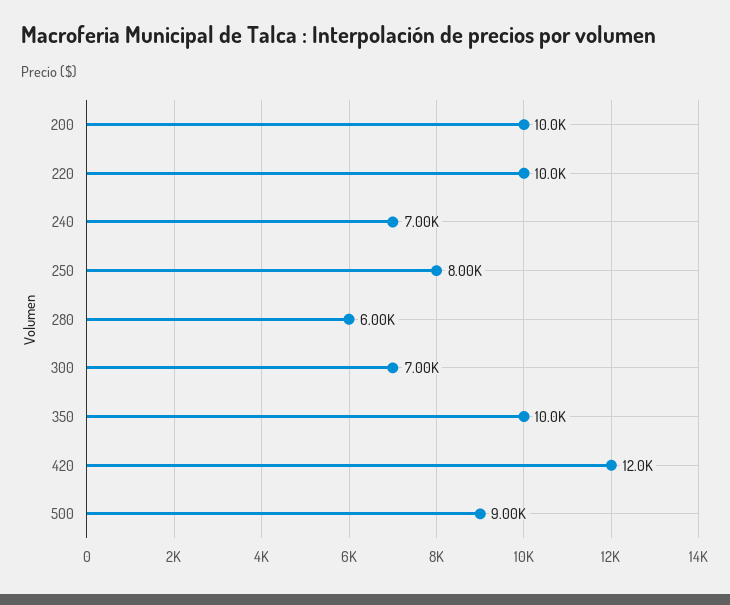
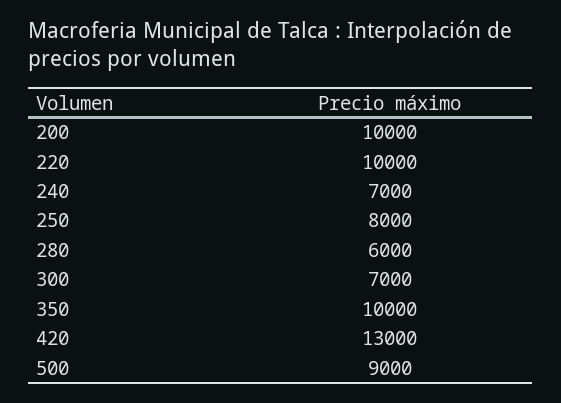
  {
    "200": 10000,
    "220": 10000,
    "240": 7000,
    "250": 8000,
    "280": 6000,
    "300": 7000,
    "350": 10000,
-   "420": 12000,
+   "420": 13000,
    "500": 9000
  }

